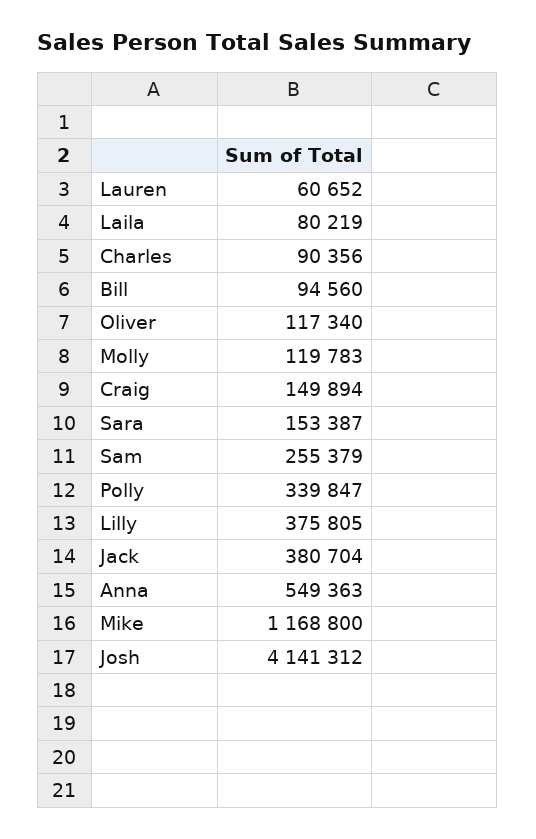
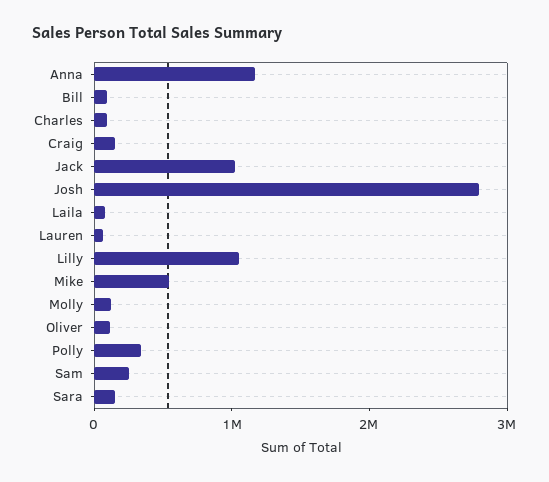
  {
    "Lauren": 60652,
    "Laila": 80219,
    "Charles": 90356,
    "Bill": 94560,
    "Oliver": 117340,
    "Molly": 119783,
    "Craig": 149894,
    "Sara": 153387,
    "Sam": 255379,
    "Polly": 339847,
-   "Lilly": 375805,
+   "Lilly": 1000000,
-   "Jack": 380704,
+   "Jack": 1000000,
-   "Anna": 549363,
+   "Anna": 1200000,
-   "Mike": 1168800,
+   "Mike": 600000,
-   "Josh": 4141312
+   "Josh": 2800000
  }

